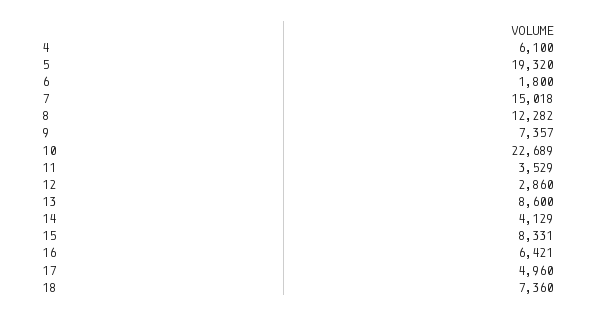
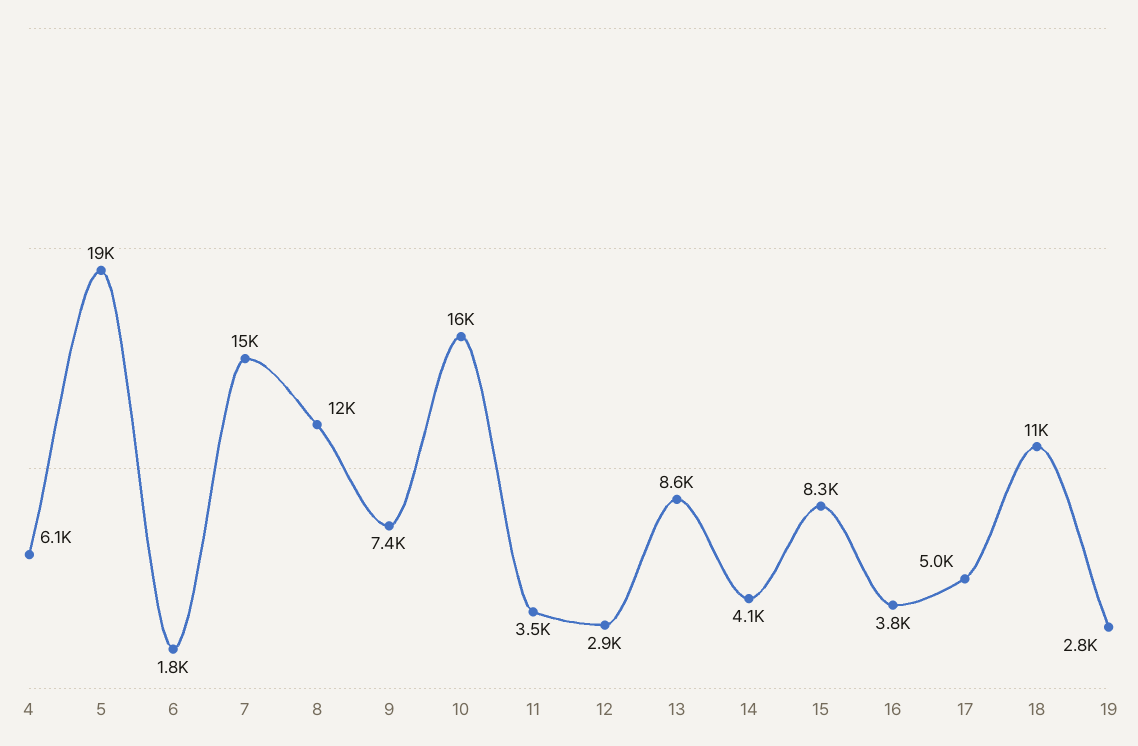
  {
    "4": 6100,
    "5": 19320,
    "6": 1800,
    "7": 15018,
    "8": 12282,
    "9": 7357,
-   "10": 22689,
+   "10": 16000,
    "11": 3529,
    "12": 2860,
    "13": 8600,
    "14": 4129,
    "15": 8331,
-   "16": 6421,
+   "16": 3800,
    "17": 4960,
-   "18": 7360
+   "18": 11000,
+   "19": 2800
  }

